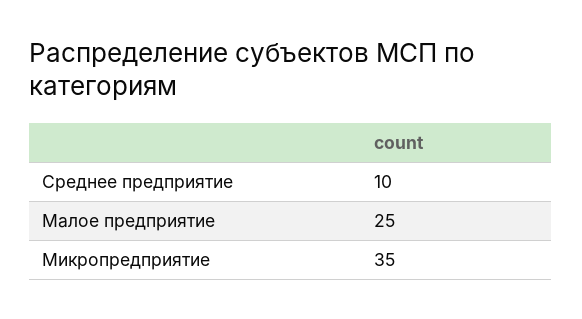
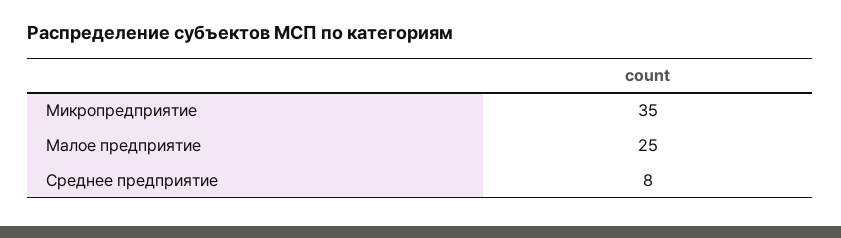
  {
-   "Среднее предприятие": 10,
+   "Среднее предприятие": 8,
    "Малое предприятие": 25,
    "Микропредприятие": 35
  }

